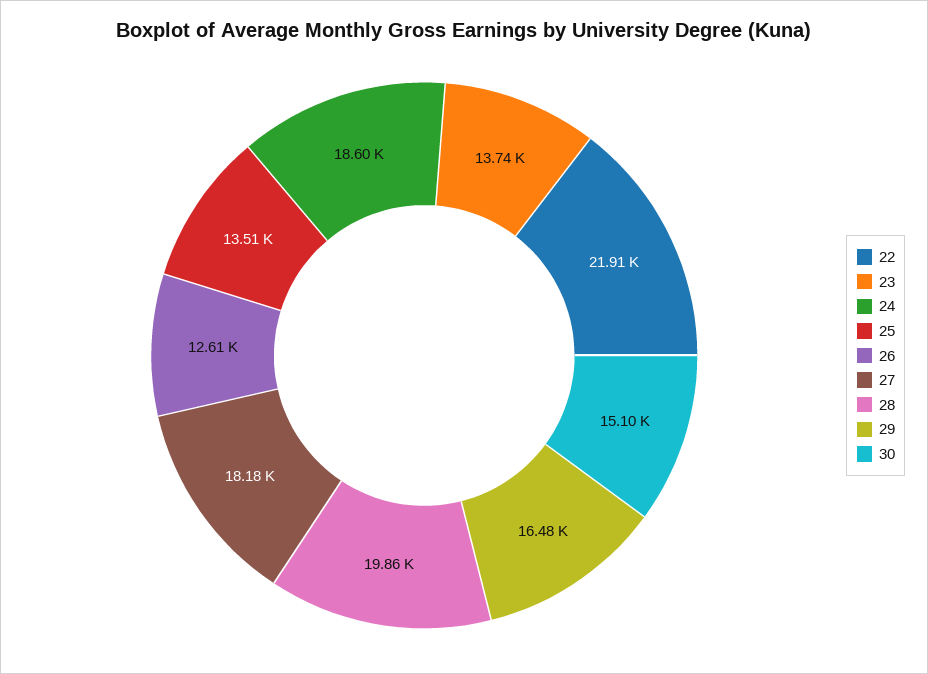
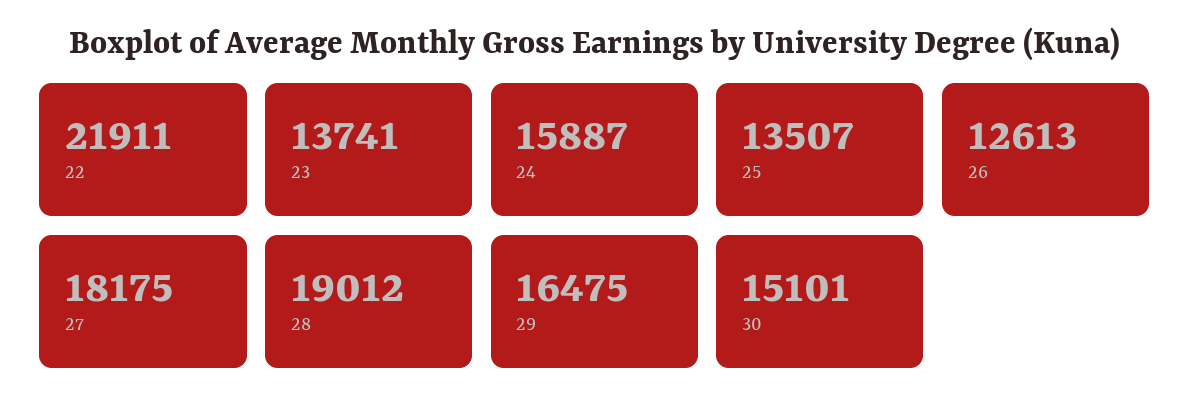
  {
    "22": 21911,
    "23": 13741,
-   "24": 18600,
+   "24": 15887,
    "25": 13507,
    "26": 12613,
    "27": 18175,
-   "28": 19860,
+   "28": 19012,
    "29": 16475,
    "30": 15101
  }

